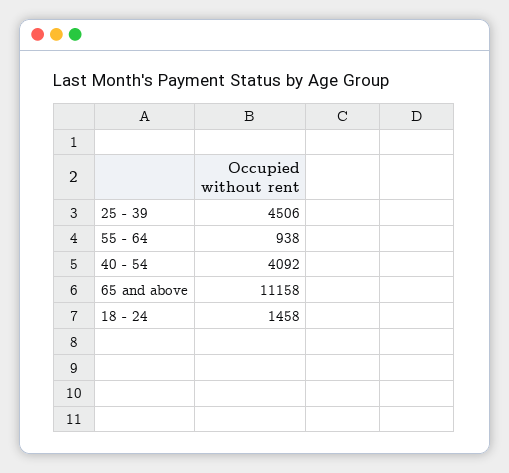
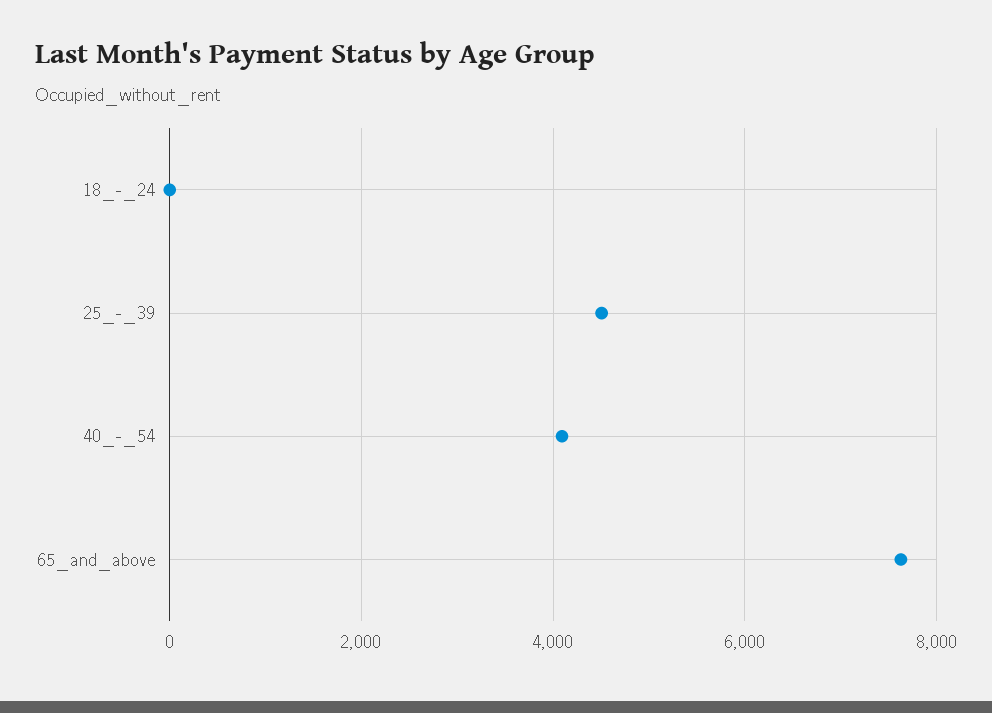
  {
    "25 - 39": 4506,
-   "55 - 64": 938,
    "40 - 54": 4092,
-   "65 and above": 11158,
+   "65 and above": 7600,
-   "18 - 24": 1458
+   "18 - 24": 0
  }

